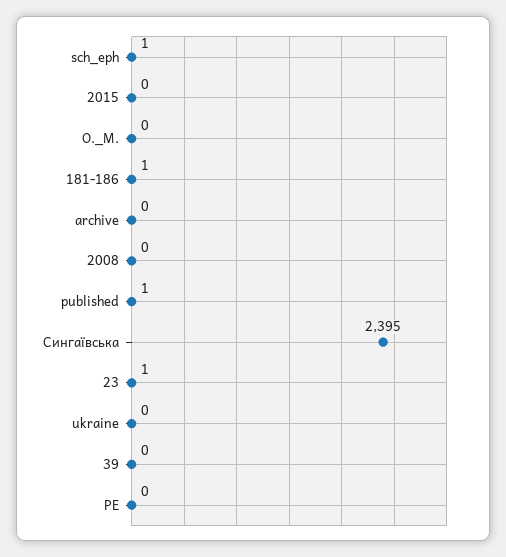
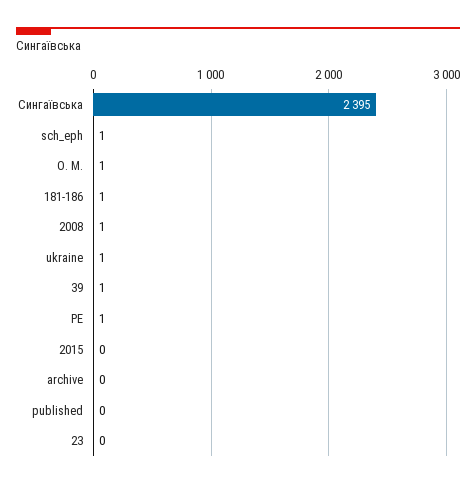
  {
    "sch_eph": 1,
    "2015": 0,
-   "О._М.": 0,
+   "О._М.": 1,
    "181-186": 1,
    "archive": 0,
-   "2008": 0,
+   "2008": 1,
-   "published": 1,
+   "published": 0,
    "Сингаївська": 2395,
-   "23": 1,
+   "23": 0,
-   "ukraine": 0,
+   "ukraine": 1,
-   "39": 0,
+   "39": 1,
-   "PE": 0
+   "PE": 1
  }

